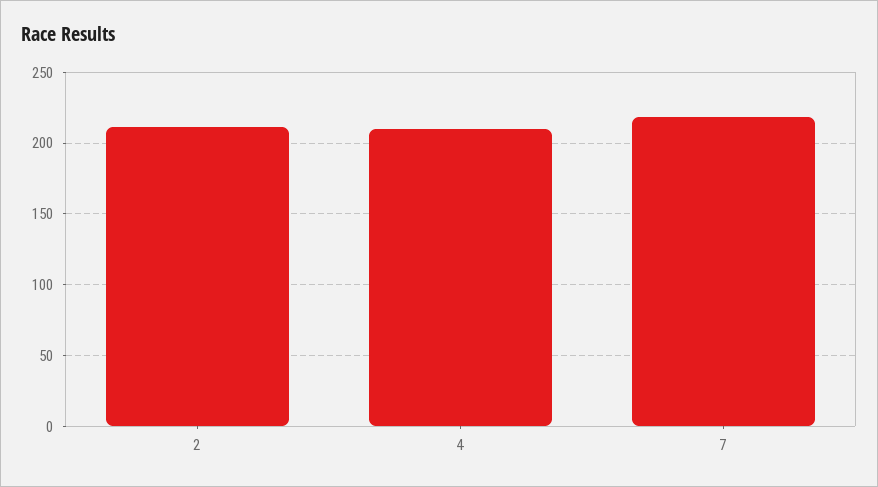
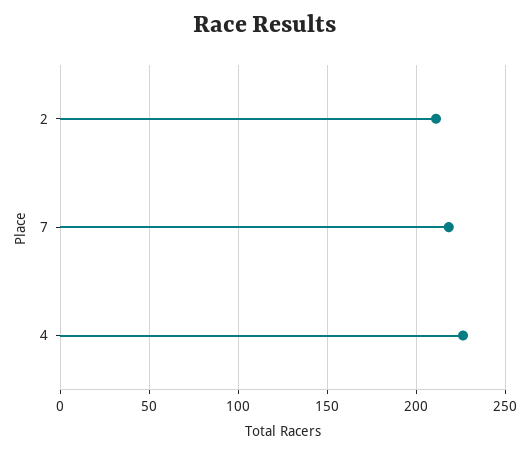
  {
    "2": 210,
-   "4": 210,
+   "4": 225,
    "7": 220
  }

